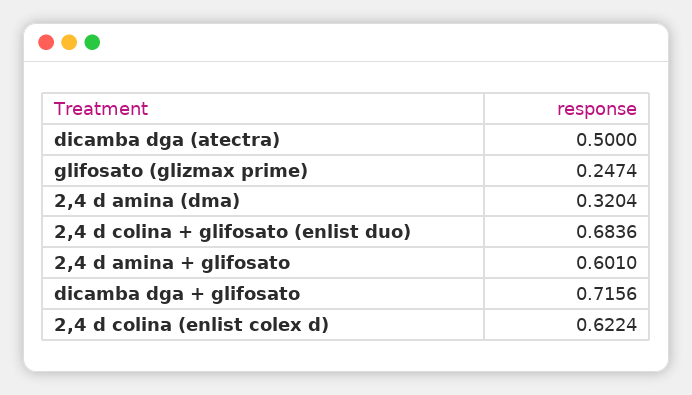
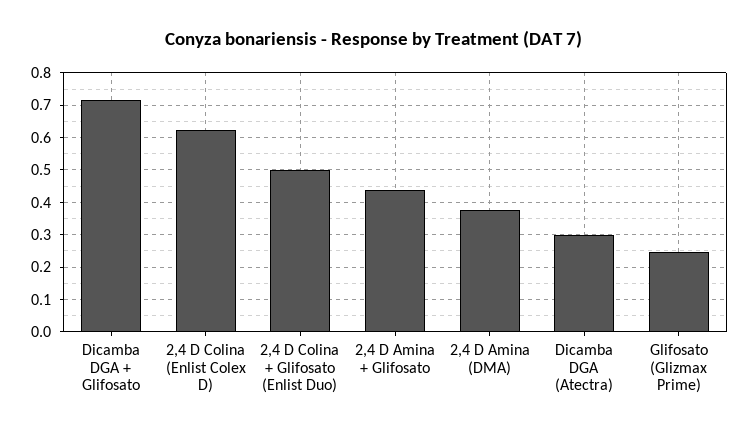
  {
-   "dicamba dga (atectra)": 0.5,
+   "dicamba dga (atectra)": 0.3,
    "glifosato (glizmax prime)": 0.2474,
-   "2,4 d amina (dma)": 0.3204,
+   "2,4 d amina (dma)": 0.38,
-   "2,4 d colina + glifosato (enlist duo)": 0.6836,
+   "2,4 d colina + glifosato (enlist duo)": 0.5,
-   "2,4 d amina + glifosato": 0.601,
+   "2,4 d amina + glifosato": 0.44,
    "dicamba dga + glifosato": 0.7156,
    "2,4 d colina (enlist colex d)": 0.6224
  }

